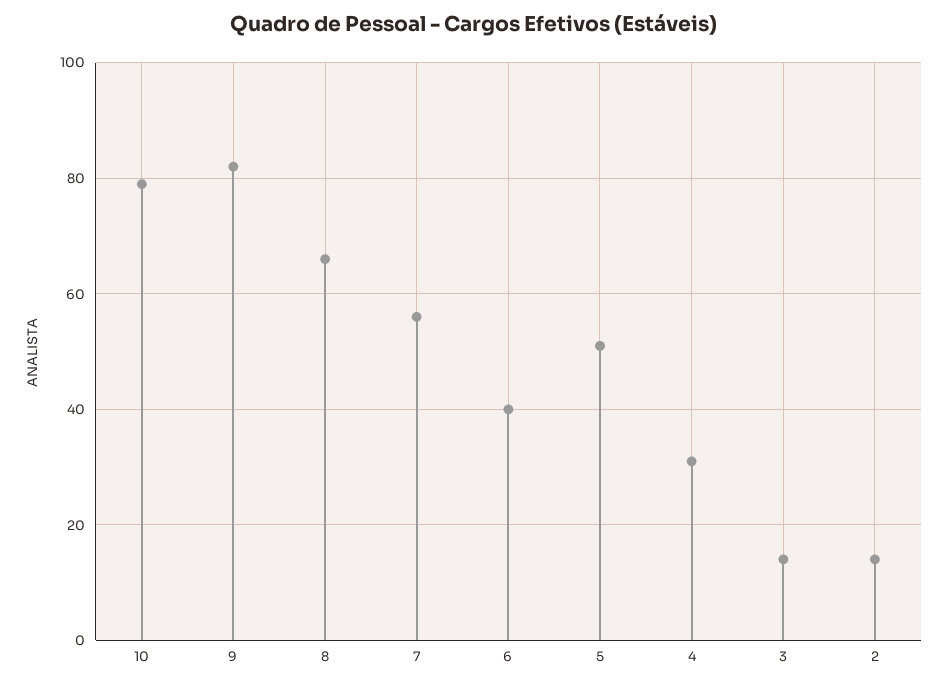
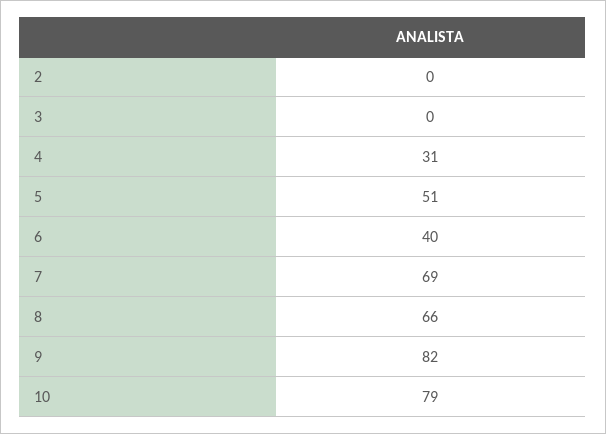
  {
    "10": 79,
    "9": 82,
    "8": 66,
-   "7": 55,
+   "7": 69,
    "6": 40,
    "5": 51,
    "4": 31,
-   "3": 15,
+   "3": 0,
-   "2": 15
+   "2": 0
  }

